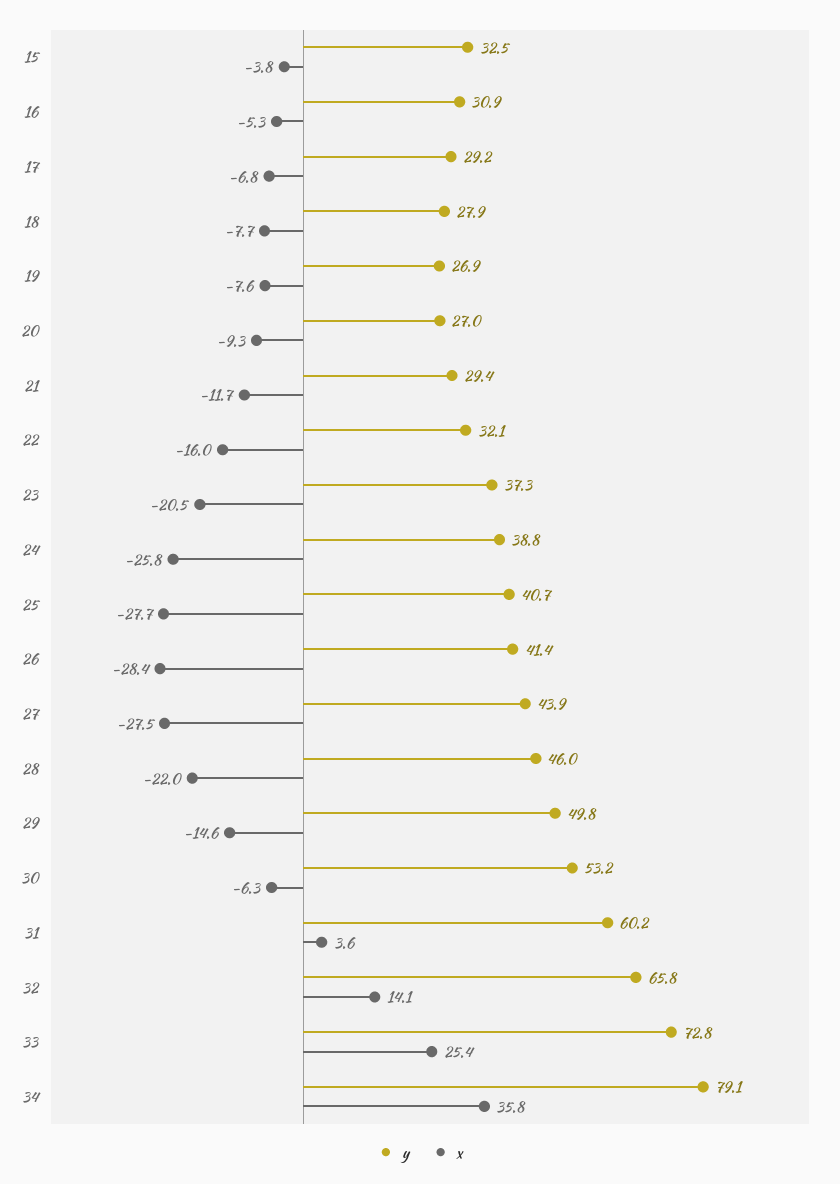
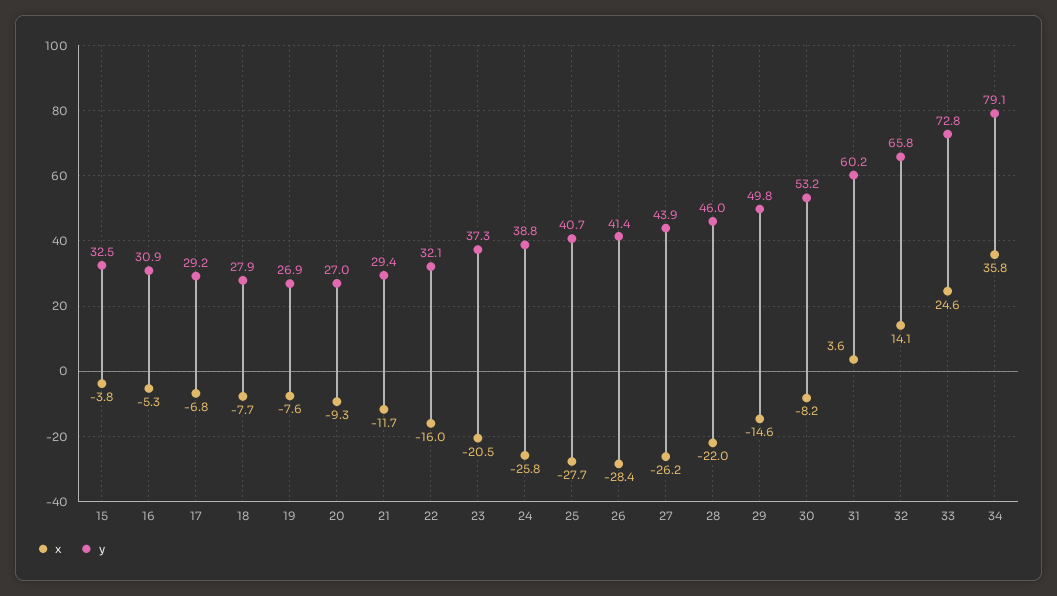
  {
    "y": {
      "15": 32.5,
      "16": 30.9,
      "17": 29.2,
      "18": 27.9,
      "19": 26.9,
      "20": 27,
      "21": 29.4,
      "22": 32.1,
      "23": 37.3,
      "24": 38.8,
      "25": 40.7,
      "26": 41.4,
      "27": 43.9,
      "28": 46,
      "29": 49.8,
      "30": 53.2,
      "31": 60.2,
      "32": 65.8,
      "33": 72.8,
      "34": 79.1
    },
    "x": {
      "15": -3.8,
      "16": -5.3,
      "17": -6.8,
      "18": -7.7,
      "19": -7.6,
      "20": -9.3,
      "21": -11.7,
      "22": -16,
      "23": -20.5,
      "24": -25.8,
      "25": -27.7,
      "26": -28.4,
-     "27": -27.5,
+     "27": -26.2,
      "28": -22,
      "29": -14.6,
-     "30": -6.3,
+     "30": -8.2,
      "31": 3.6,
      "32": 14.1,
-     "33": 25.4,
+     "33": 24.6,
      "34": 35.8
    }
  }

